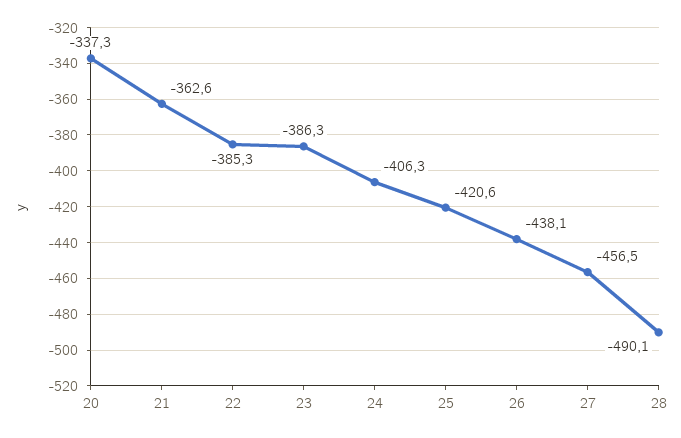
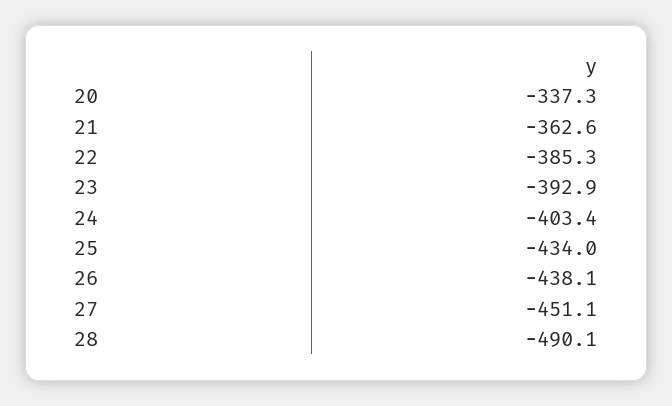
  {
    "20": -337.3,
    "21": -362.6,
    "22": -385.3,
-   "23": -386.3,
+   "23": -392.9,
-   "24": -406.3,
+   "24": -403.4,
-   "25": -420.6,
+   "25": -434,
    "26": -438.1,
-   "27": -456.5,
+   "27": -451.1,
    "28": -490.1
  }

